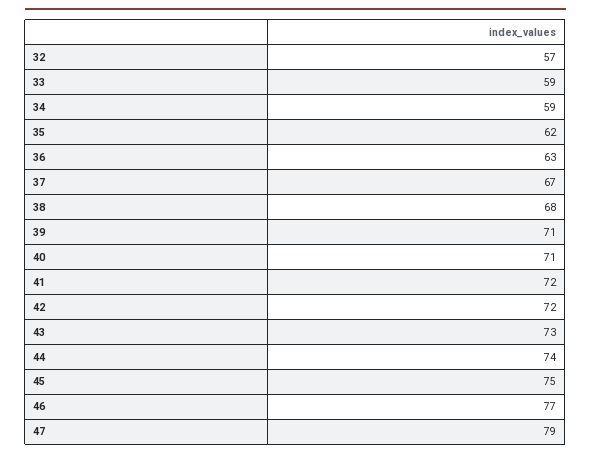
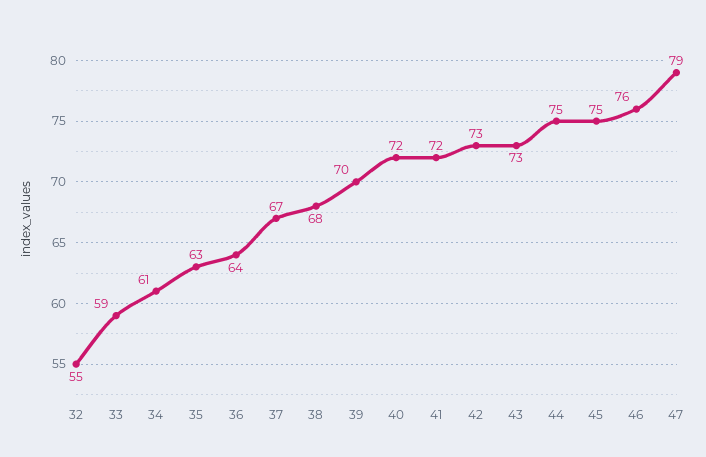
  {
-   "32": 57,
+   "32": 55,
    "33": 59,
-   "34": 59,
+   "34": 61,
-   "35": 62,
+   "35": 63,
-   "36": 63,
+   "36": 64,
    "37": 67,
    "38": 68,
-   "39": 71,
+   "39": 70,
-   "40": 71,
+   "40": 72,
    "41": 72,
-   "42": 72,
+   "42": 73,
    "43": 73,
-   "44": 74,
+   "44": 75,
    "45": 75,
-   "46": 77,
+   "46": 76,
    "47": 79
  }

